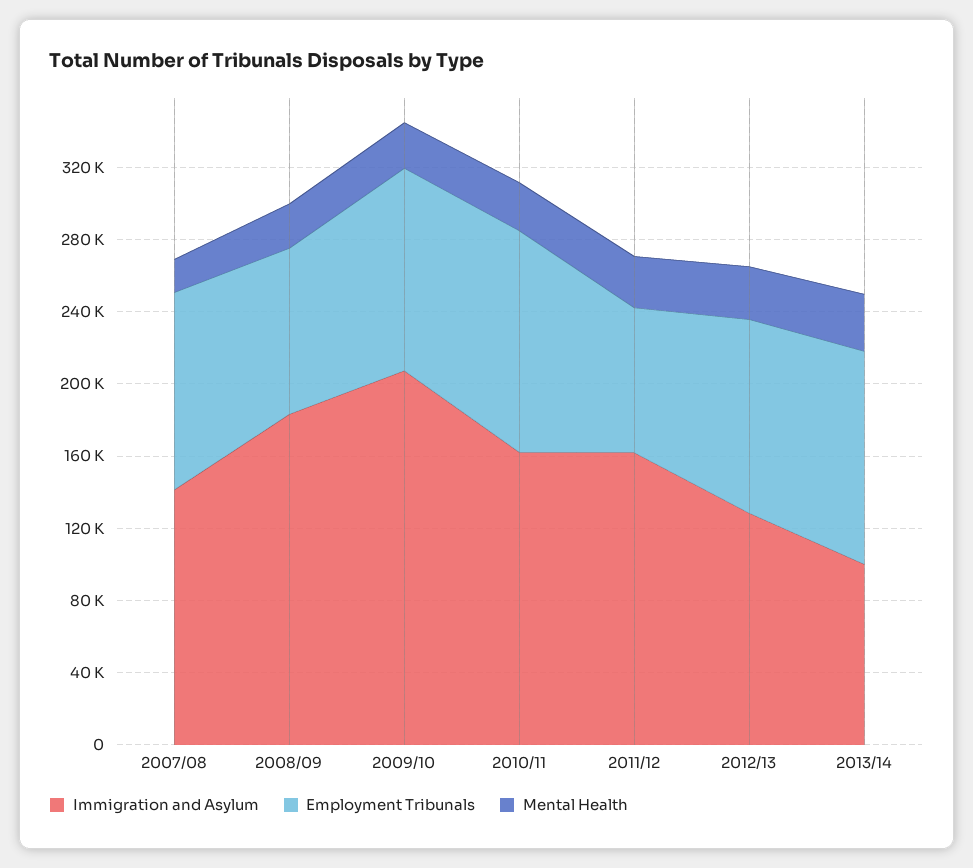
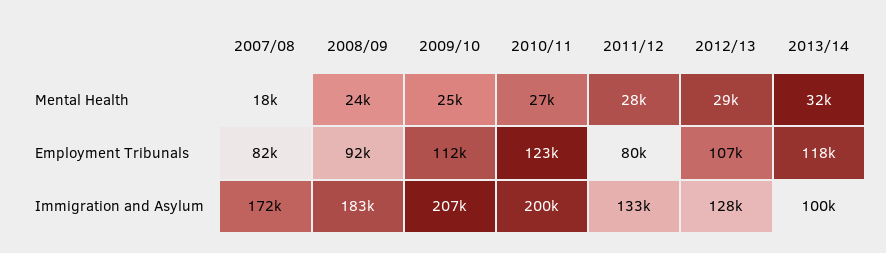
  {
    "Immigration and Asylum": {
-     "2007/08": 140000,
+     "2007/08": 172000,
      "2008/09": 183000,
      "2009/10": 207000,
-     "2010/11": 160000,
+     "2010/11": 200000,
-     "2011/12": 160000,
+     "2011/12": 133000,
      "2012/13": 128000,
      "2013/14": 100000
    },
    "Employment Tribunals": {
-     "2007/08": 110000,
+     "2007/08": 82000,
      "2008/09": 92000,
      "2009/10": 112000,
      "2010/11": 123000,
      "2011/12": 80000,
      "2012/13": 107000,
      "2013/14": 118000
    },
    "Mental Health": {
      "2007/08": 18000,
      "2008/09": 24000,
      "2009/10": 25000,
      "2010/11": 27000,
      "2011/12": 28000,
      "2012/13": 29000,
      "2013/14": 32000
    }
  }

